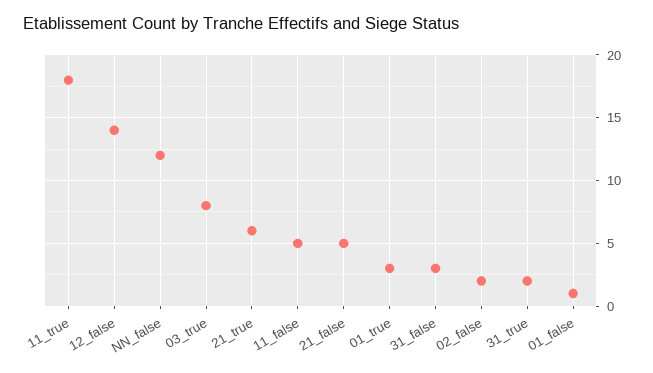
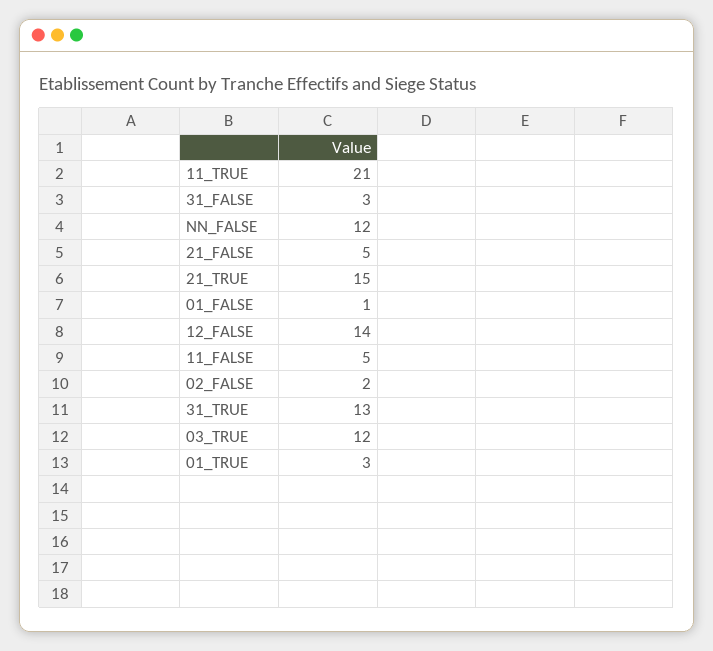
  {
-   "11_true": 18,
+   "11_true": 21,
    "12_false": 14,
    "NN_false": 12,
-   "03_true": 8,
+   "03_true": 12,
-   "21_true": 6,
+   "21_true": 15,
    "11_false": 5,
    "21_false": 5,
    "01_true": 3,
    "31_false": 3,
    "02_false": 2,
-   "31_true": 2,
+   "31_true": 13,
    "01_false": 1
  }

